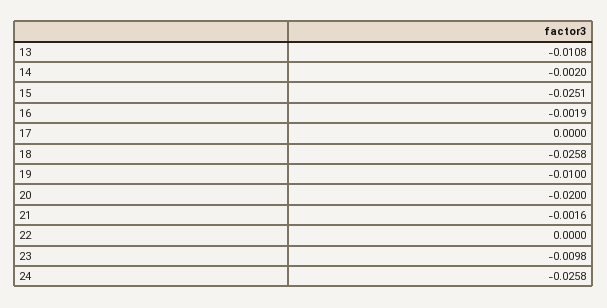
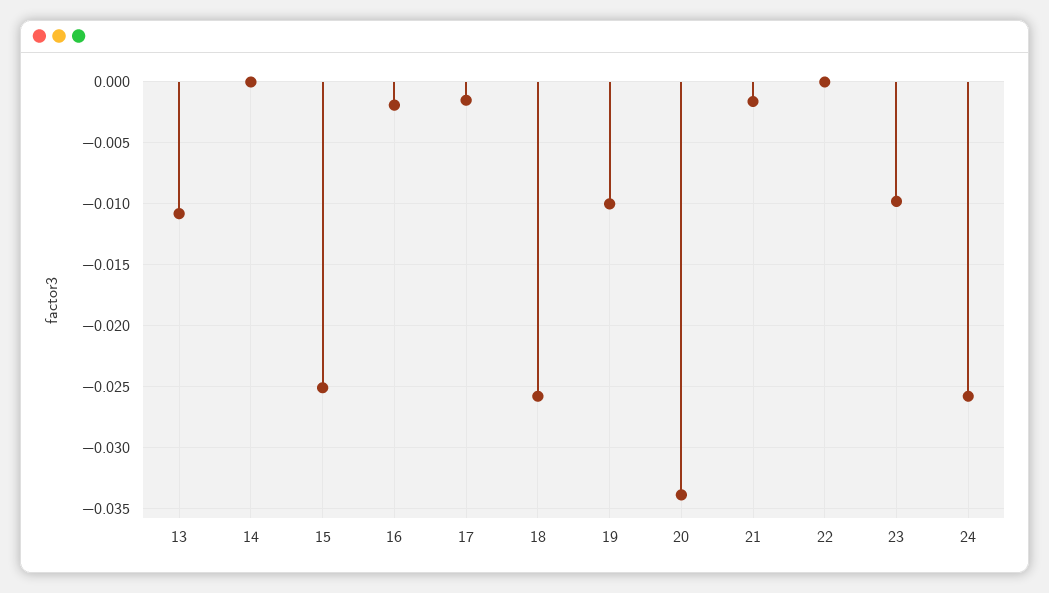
  {
    "13": -0.0108,
-   "14": -0.002,
+   "14": 0,
    "15": -0.0251,
    "16": -0.0019,
-   "17": 0,
+   "17": -0.0015,
    "18": -0.0258,
    "19": -0.01,
-   "20": -0.02,
+   "20": -0.034,
    "21": -0.0016,
    "22": 0,
    "23": -0.0098,
    "24": -0.0258
  }

